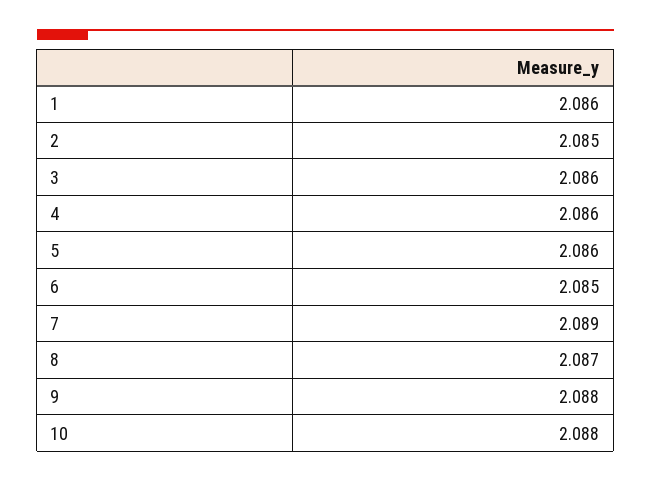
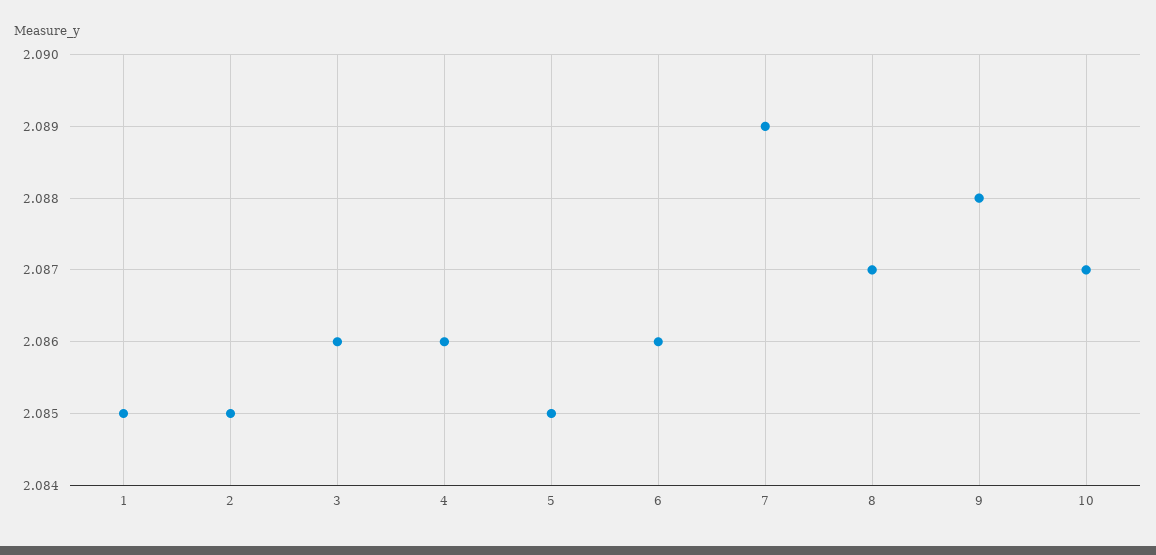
  {
-   "1": 2.086,
+   "1": 2.085,
    "2": 2.085,
    "3": 2.086,
    "4": 2.086,
-   "5": 2.086,
+   "5": 2.085,
-   "6": 2.085,
+   "6": 2.086,
    "7": 2.089,
    "8": 2.087,
    "9": 2.088,
-   "10": 2.088
+   "10": 2.087
  }

